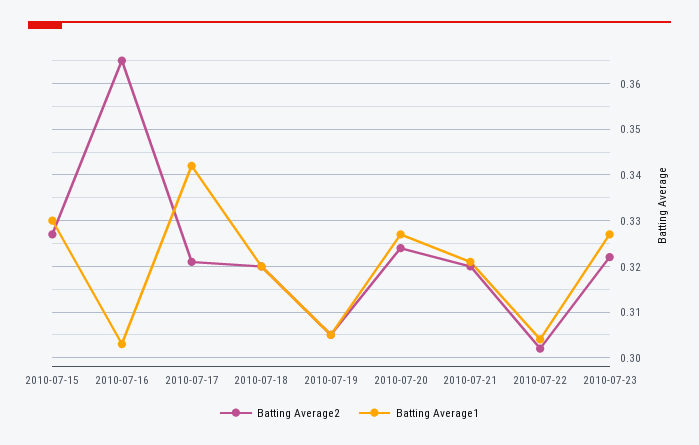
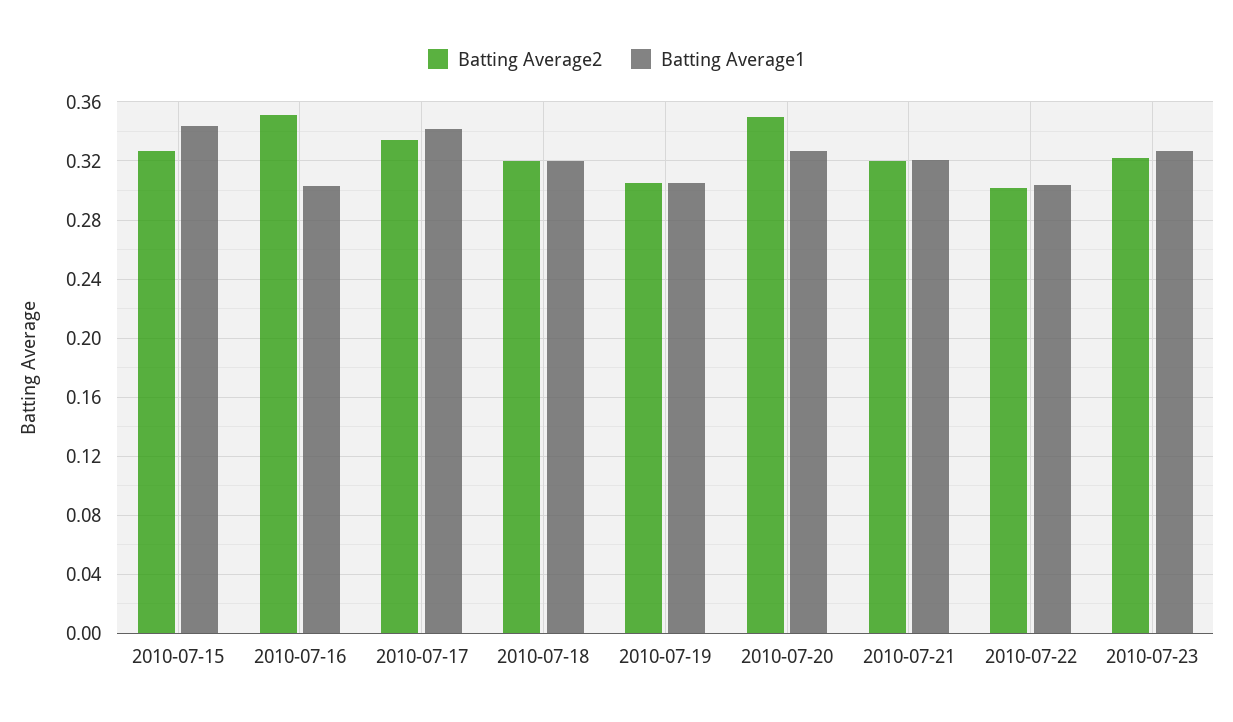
  {
    "Batting Average2": {
      "2010-07-15": 0.325,
-     "2010-07-16": 0.365,
+     "2010-07-16": 0.35,
-     "2010-07-17": 0.32,
+     "2010-07-17": 0.335,
      "2010-07-18": 0.32,
      "2010-07-19": 0.305,
-     "2010-07-20": 0.325,
+     "2010-07-20": 0.35,
      "2010-07-21": 0.32,
      "2010-07-22": 0.3,
      "2010-07-23": 0.32
    },
    "Batting Average1": {
-     "2010-07-15": 0.33,
+     "2010-07-15": 0.345,
      "2010-07-16": 0.305,
      "2010-07-17": 0.34,
      "2010-07-18": 0.32,
      "2010-07-19": 0.305,
      "2010-07-20": 0.325,
      "2010-07-21": 0.32,
      "2010-07-22": 0.305,
      "2010-07-23": 0.325
    }
  }

